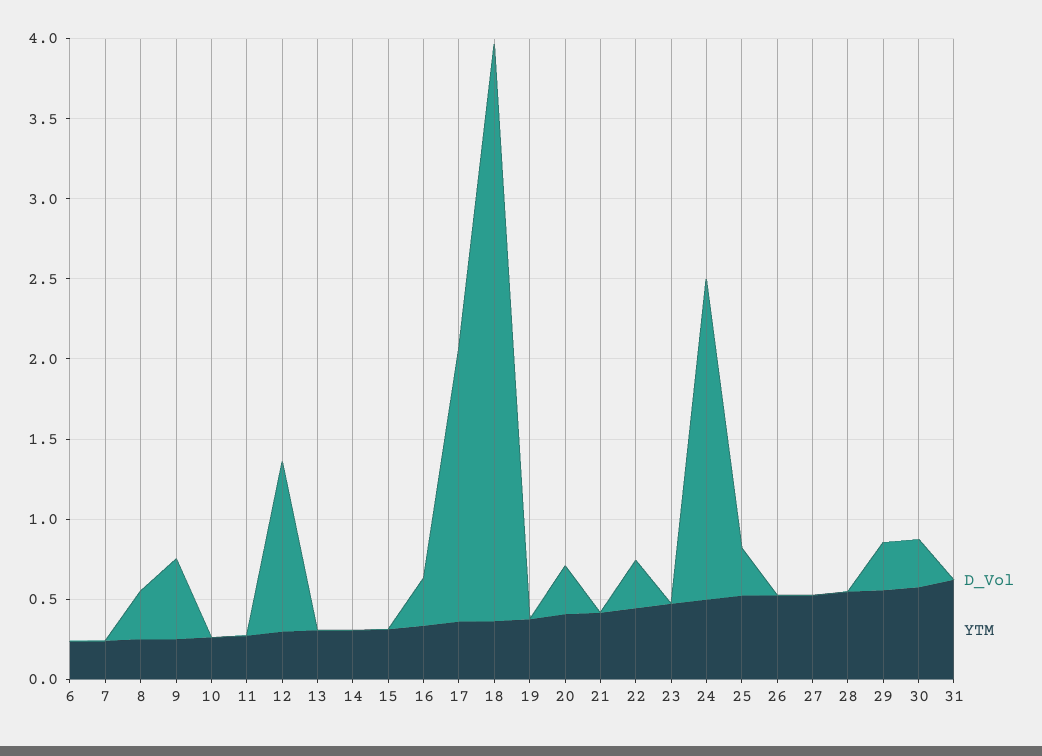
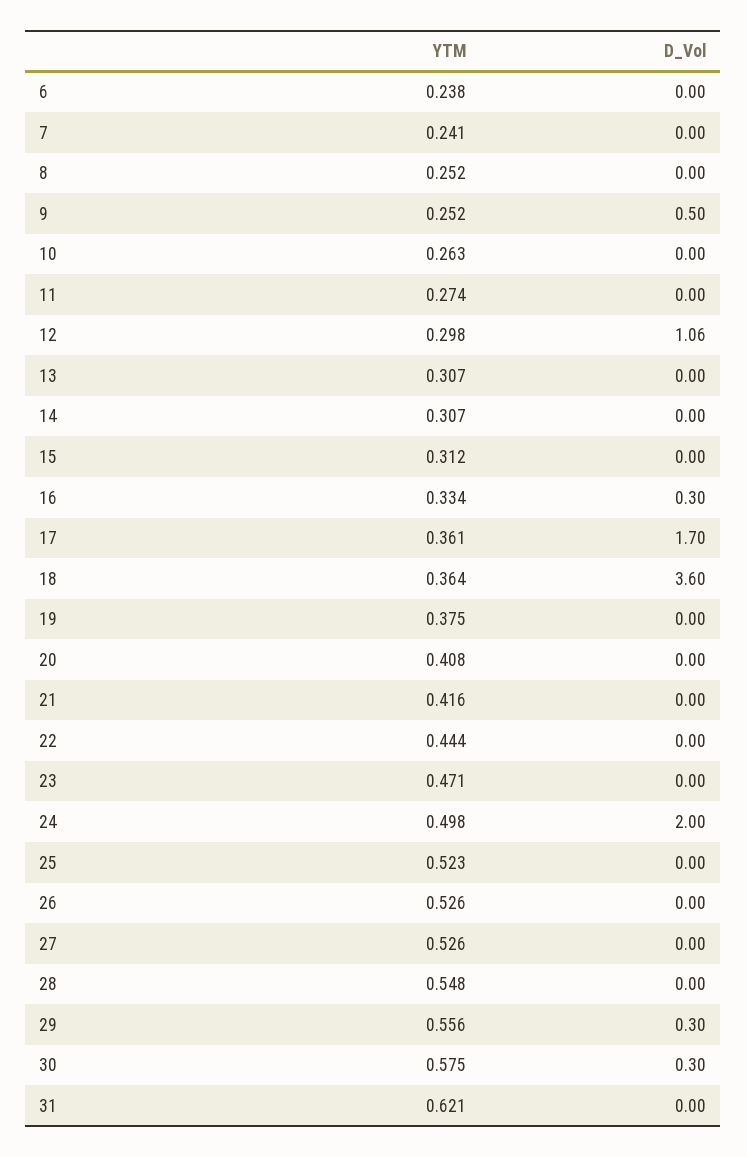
  {
    "D_Vol": {
      "6": 0,
      "7": 0,
-     "8": 0.3,
+     "8": 0,
      "9": 0.5,
      "10": 0,
      "11": 0,
      "12": 1.06,
      "13": 0,
      "14": 0,
      "15": 0,
      "16": 0.3,
      "17": 1.7,
      "18": 3.6,
      "19": 0,
-     "20": 0.3,
+     "20": 0,
      "21": 0,
-     "22": 0.3,
+     "22": 0,
      "23": 0,
      "24": 2,
-     "25": 0.3,
+     "25": 0,
      "26": 0,
      "27": 0,
      "28": 0,
      "29": 0.3,
      "30": 0.3,
      "31": 0
    },
    "YTM": {
      "6": 0.238,
      "7": 0.241,
      "8": 0.252,
      "9": 0.252,
      "10": 0.263,
      "11": 0.274,
      "12": 0.298,
      "13": 0.307,
      "14": 0.307,
      "15": 0.312,
      "16": 0.334,
      "17": 0.361,
      "18": 0.364,
      "19": 0.375,
      "20": 0.408,
      "21": 0.416,
      "22": 0.444,
      "23": 0.471,
      "24": 0.498,
      "25": 0.523,
      "26": 0.526,
      "27": 0.526,
      "28": 0.548,
      "29": 0.556,
      "30": 0.575,
      "31": 0.621
    }
  }

